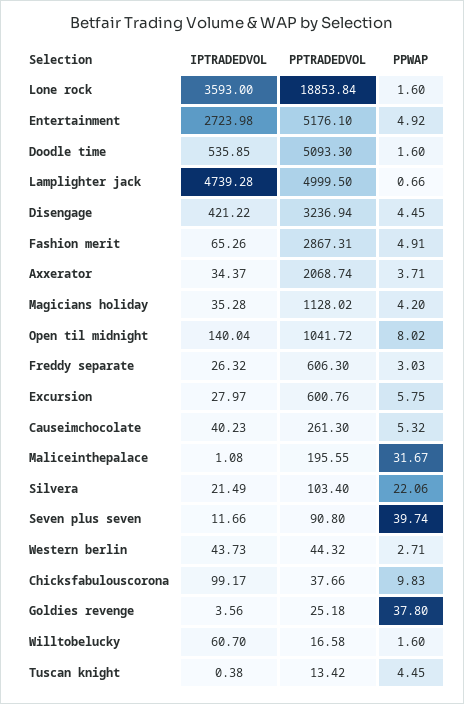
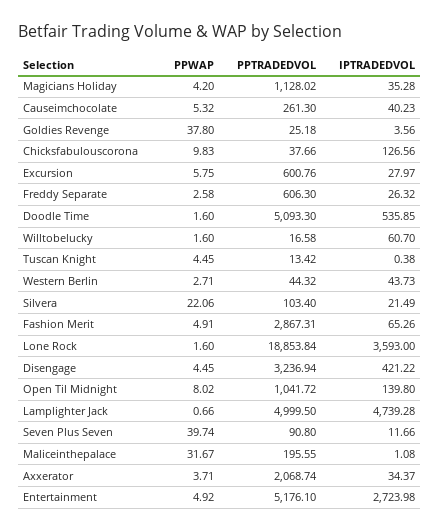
  {
    "IPTRADEDVOL": {
      "Lone rock": 3593,
      "Entertainment": 2723.98,
      "Doodle time": 535.85,
      "Lamplighter jack": 4739.28,
      "Disengage": 421.22,
      "Fashion merit": 65.26,
      "Axxerator": 34.37,
      "Magicians holiday": 35.28,
-     "Open til midnight": 140.04,
+     "Open til midnight": 139.8,
      "Freddy separate": 26.32,
      "Excursion": 27.97,
      "Causeimchocolate": 40.23,
      "Maliceinthepalace": 1.08,
      "Silvera": 21.49,
      "Seven plus seven": 11.66,
      "Western berlin": 43.73,
-     "Chicksfabulouscorona": 99.17,
+     "Chicksfabulouscorona": 126.56,
      "Goldies revenge": 3.56,
      "Willtobelucky": 60.7,
      "Tuscan knight": 0.38
    },
    "PPTRADEDVOL": {
      "Lone rock": 18853.84,
      "Entertainment": 5176.1,
      "Doodle time": 5093.3,
      "Lamplighter jack": 4999.5,
      "Disengage": 3236.94,
      "Fashion merit": 2867.31,
      "Axxerator": 2068.74,
      "Magicians holiday": 1128.02,
      "Open til midnight": 1041.72,
      "Freddy separate": 606.3,
      "Excursion": 600.76,
      "Causeimchocolate": 261.3,
      "Maliceinthepalace": 195.55,
      "Silvera": 103.4,
      "Seven plus seven": 90.8,
      "Western berlin": 44.32,
      "Chicksfabulouscorona": 37.66,
      "Goldies revenge": 25.18,
      "Willtobelucky": 16.58,
      "Tuscan knight": 13.42
    },
    "PPWAP": {
      "Lone rock": 1.6,
      "Entertainment": 4.92,
      "Doodle time": 1.6,
      "Lamplighter jack": 0.66,
      "Disengage": 4.45,
      "Fashion merit": 4.91,
      "Axxerator": 3.71,
      "Magicians holiday": 4.2,
      "Open til midnight": 8.02,
-     "Freddy separate": 3.03,
+     "Freddy separate": 2.58,
      "Excursion": 5.75,
      "Causeimchocolate": 5.32,
      "Maliceinthepalace": 31.67,
      "Silvera": 22.06,
      "Seven plus seven": 39.74,
      "Western berlin": 2.71,
      "Chicksfabulouscorona": 9.83,
      "Goldies revenge": 37.8,
      "Willtobelucky": 1.6,
      "Tuscan knight": 4.45
    }
  }

